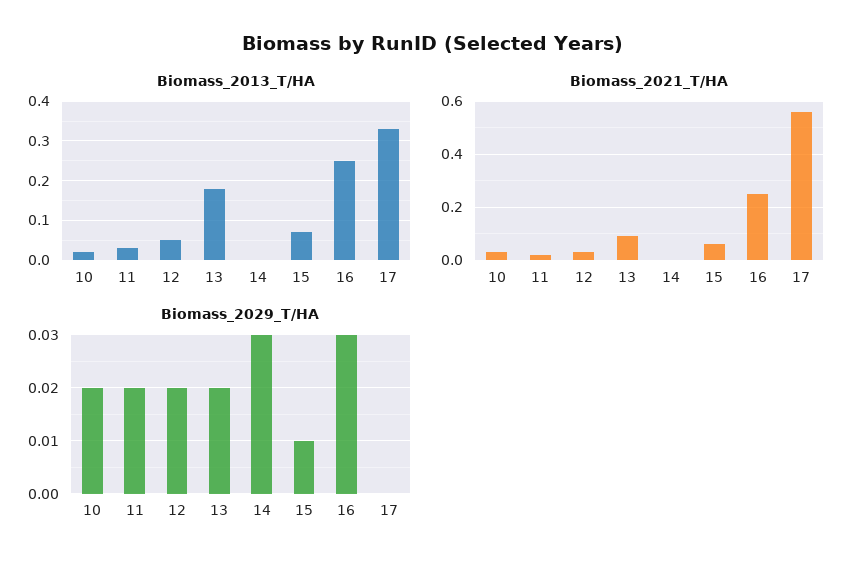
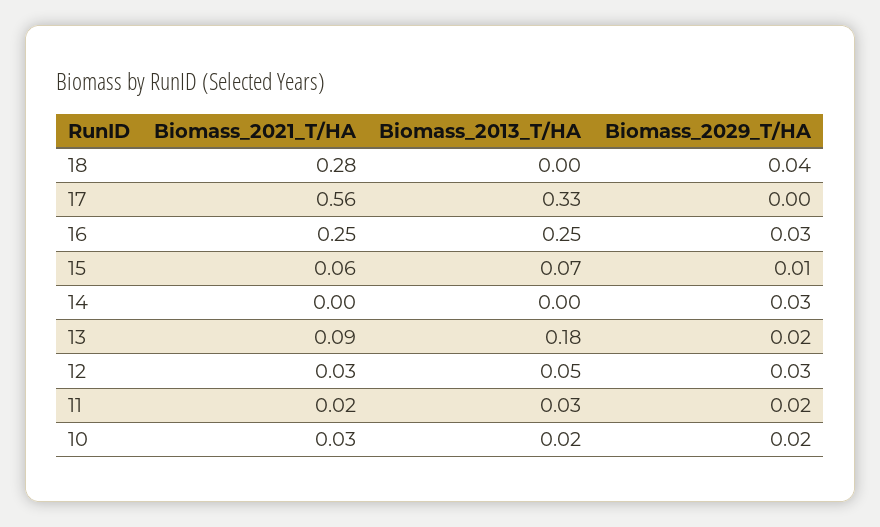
  {
    "Biomass_2013_T/HA": {
      "10": 0.02,
      "11": 0.03,
      "12": 0.05,
      "13": 0.18,
      "14": 0,
      "15": 0.07,
      "16": 0.25,
-     "17": 0.33
+     "17": 0.33,
+     "18": 0
    },
    "Biomass_2021_T/HA": {
      "10": 0.03,
      "11": 0.02,
      "12": 0.03,
      "13": 0.09,
      "14": 0,
      "15": 0.06,
      "16": 0.25,
-     "17": 0.56
+     "17": 0.56,
+     "18": 0.28
    },
    "Biomass_2029_T/HA": {
      "10": 0.02,
      "11": 0.02,
-     "12": 0.02,
+     "12": 0.03,
      "13": 0.02,
      "14": 0.03,
      "15": 0.01,
      "16": 0.03,
-     "17": 0
+     "17": 0,
+     "18": 0.04
    }
  }

